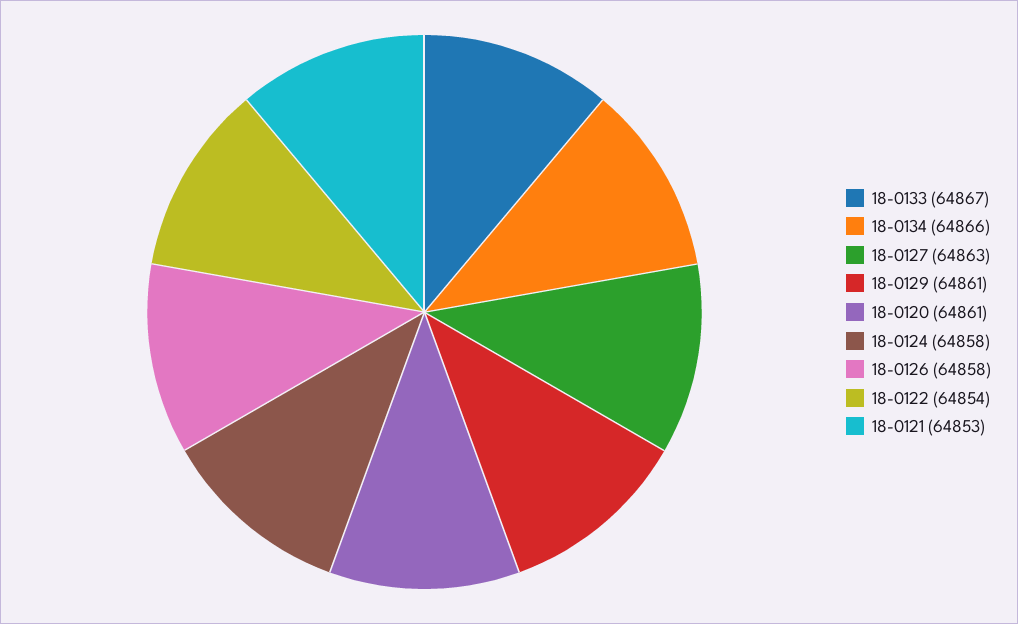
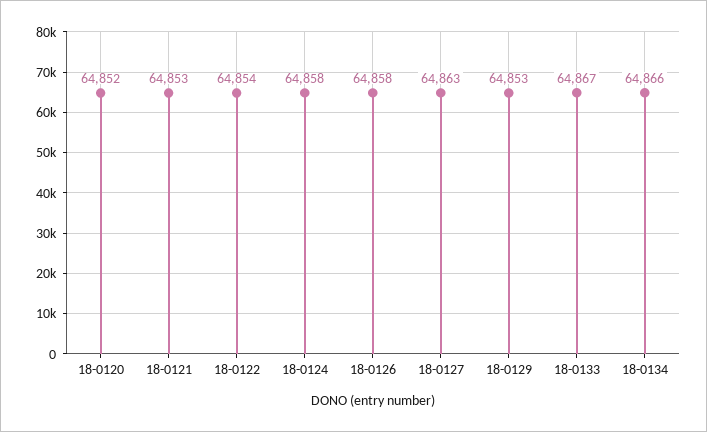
  {
    "18-0133": 64867,
    "18-0134": 64866,
    "18-0127": 64863,
-   "18-0129": 64861,
+   "18-0129": 64853,
-   "18-0120": 64861,
+   "18-0120": 64852,
    "18-0124": 64858,
    "18-0126": 64858,
    "18-0122": 64854,
    "18-0121": 64853
  }

